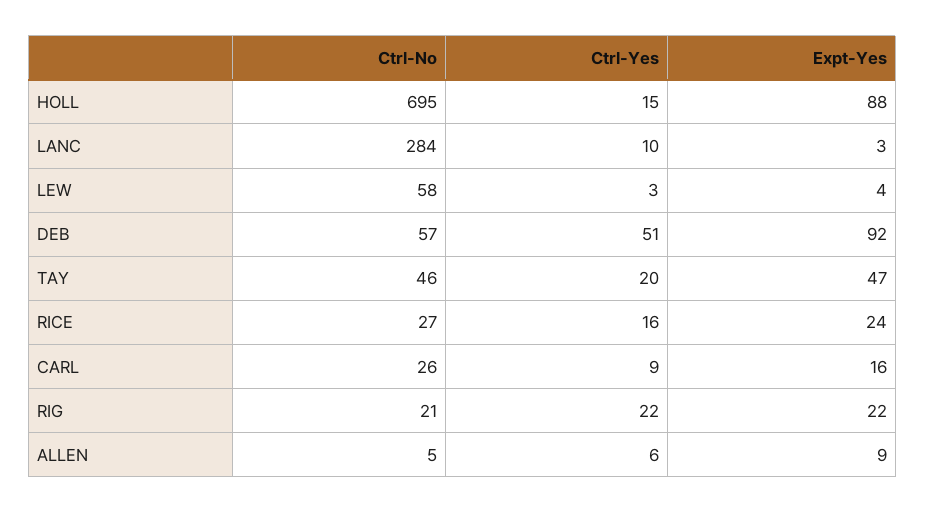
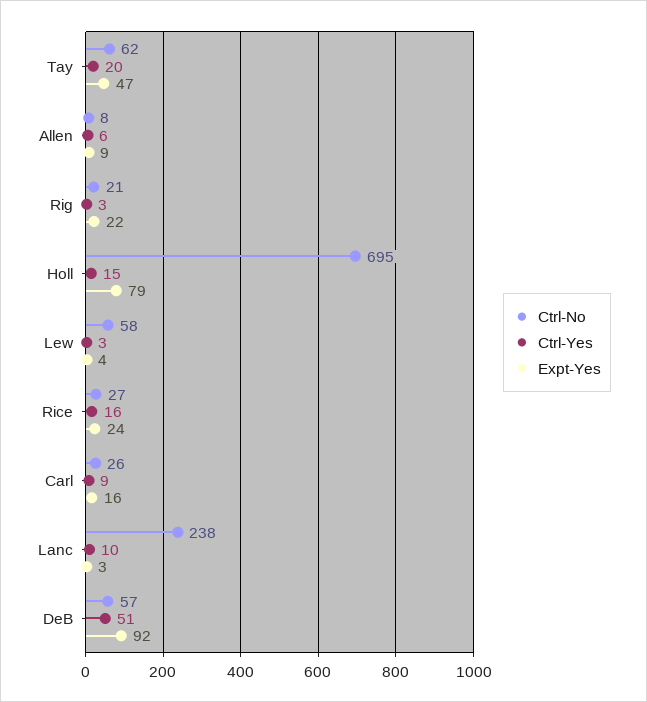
  {
    "Ctrl-No": {
      "HOLL": 695,
-     "LANC": 284,
+     "LANC": 238,
      "LEW": 58,
      "DEB": 57,
-     "TAY": 46,
+     "TAY": 62,
      "RICE": 27,
      "CARL": 26,
      "RIG": 21,
-     "ALLEN": 5
+     "ALLEN": 8
    },
    "Ctrl-Yes": {
      "HOLL": 15,
      "LANC": 10,
      "LEW": 3,
      "DEB": 51,
      "TAY": 20,
      "RICE": 16,
      "CARL": 9,
-     "RIG": 22,
+     "RIG": 3,
      "ALLEN": 6
    },
    "Expt-Yes": {
-     "HOLL": 88,
+     "HOLL": 79,
      "LANC": 3,
      "LEW": 4,
      "DEB": 92,
      "TAY": 47,
      "RICE": 24,
      "CARL": 16,
      "RIG": 22,
      "ALLEN": 9
    }
  }

